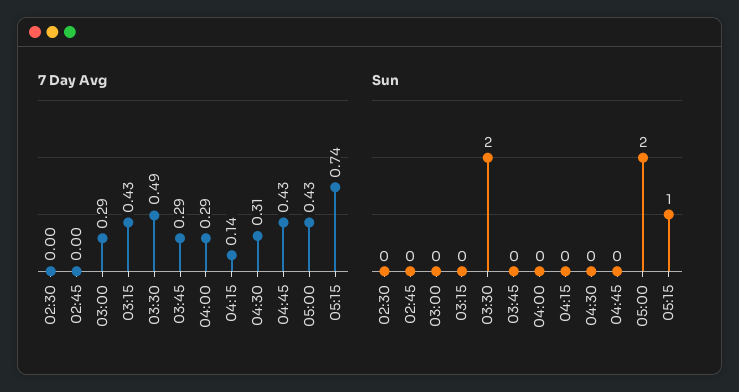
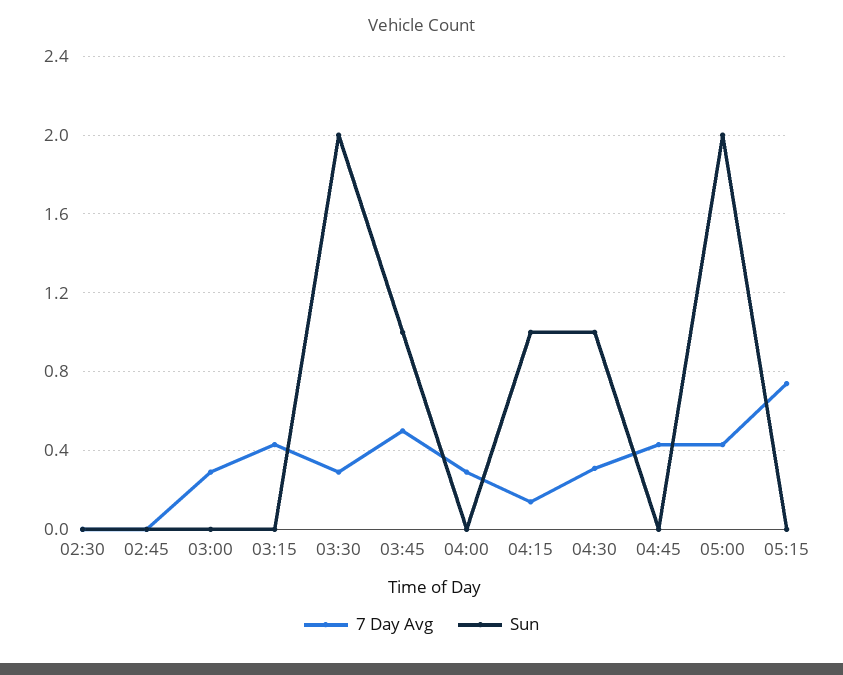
  {
    "7 Day Avg": {
      "02:30": 0,
      "02:45": 0,
      "03:00": 0.29,
      "03:15": 0.43,
-     "03:30": 0.49,
+     "03:30": 0.3,
-     "03:45": 0.29,
+     "03:45": 0.5,
      "04:00": 0.29,
      "04:15": 0.14,
      "04:30": 0.31,
      "04:45": 0.43,
      "05:00": 0.43,
      "05:15": 0.74
    },
    "Sun": {
      "02:30": 0,
      "02:45": 0,
      "03:00": 0,
      "03:15": 0,
      "03:30": 2,
-     "03:45": 0,
+     "03:45": 1,
      "04:00": 0,
-     "04:15": 0,
+     "04:15": 1,
-     "04:30": 0,
+     "04:30": 1,
      "04:45": 0,
      "05:00": 2,
-     "05:15": 1
+     "05:15": 0
    }
  }

